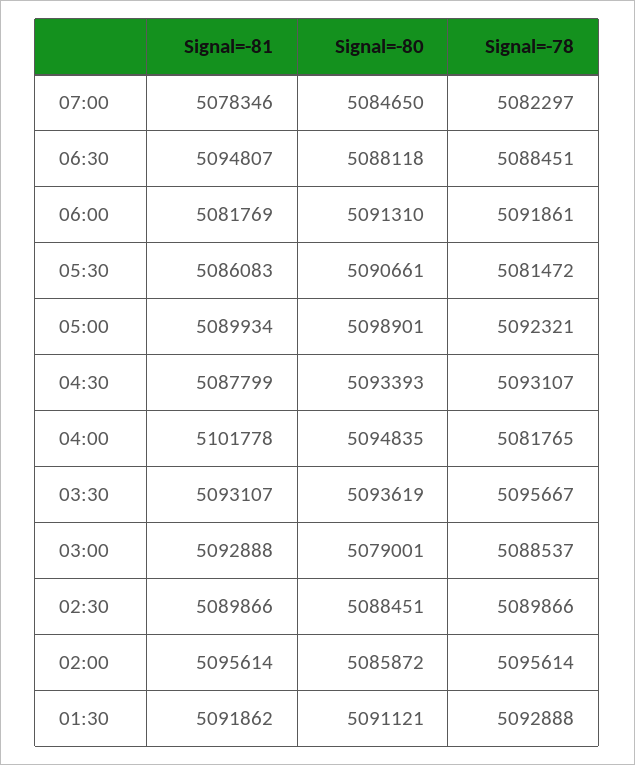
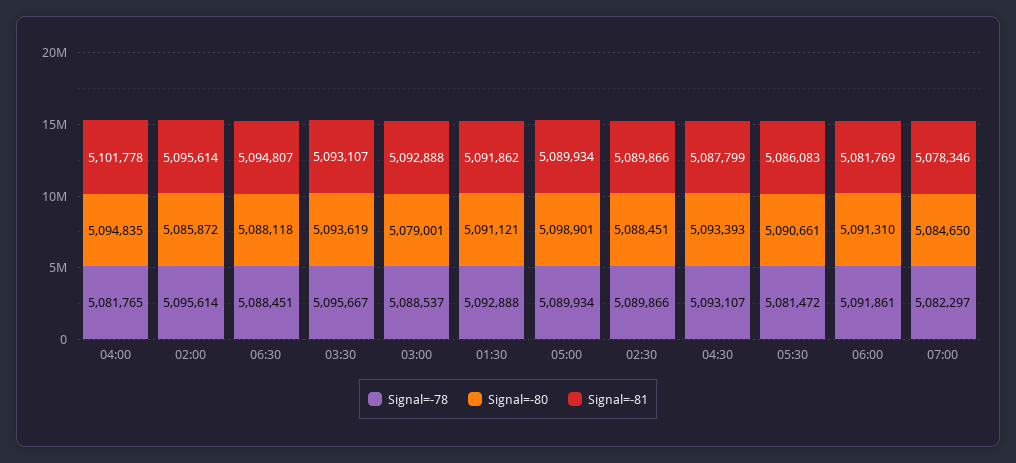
  {
    "Signal=-81": {
      "07:00": 5078346,
      "06:30": 5094807,
      "06:00": 5081769,
      "05:30": 5086083,
      "05:00": 5089934,
      "04:30": 5087799,
      "04:00": 5101778,
      "03:30": 5093107,
      "03:00": 5092888,
      "02:30": 5089866,
      "02:00": 5095614,
      "01:30": 5091862
    },
    "Signal=-80": {
      "07:00": 5084650,
      "06:30": 5088118,
      "06:00": 5091310,
      "05:30": 5090661,
      "05:00": 5098901,
      "04:30": 5093393,
      "04:00": 5094835,
      "03:30": 5093619,
      "03:00": 5079001,
      "02:30": 5088451,
      "02:00": 5085872,
      "01:30": 5091121
    },
    "Signal=-78": {
      "07:00": 5082297,
      "06:30": 5088451,
      "06:00": 5091861,
      "05:30": 5081472,
-     "05:00": 5092321,
+     "05:00": 5089934,
      "04:30": 5093107,
      "04:00": 5081765,
      "03:30": 5095667,
      "03:00": 5088537,
      "02:30": 5089866,
      "02:00": 5095614,
      "01:30": 5092888
    }
  }

